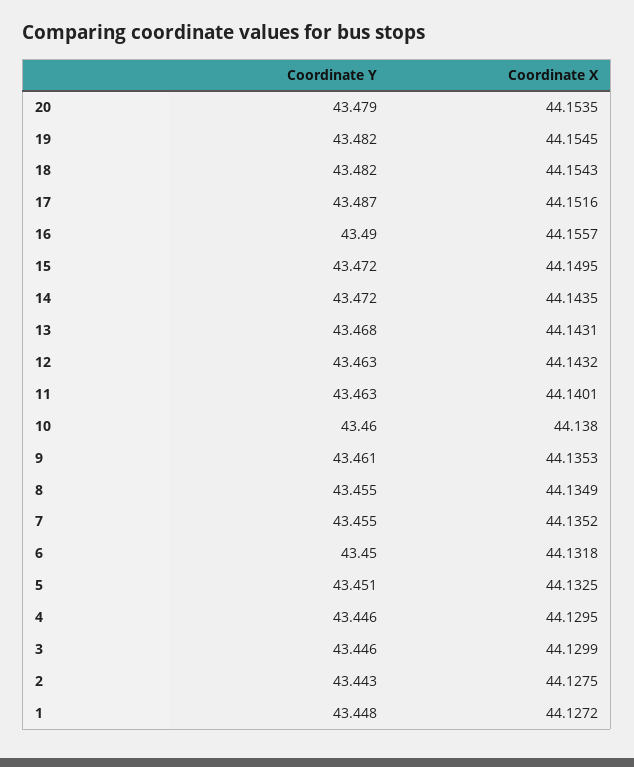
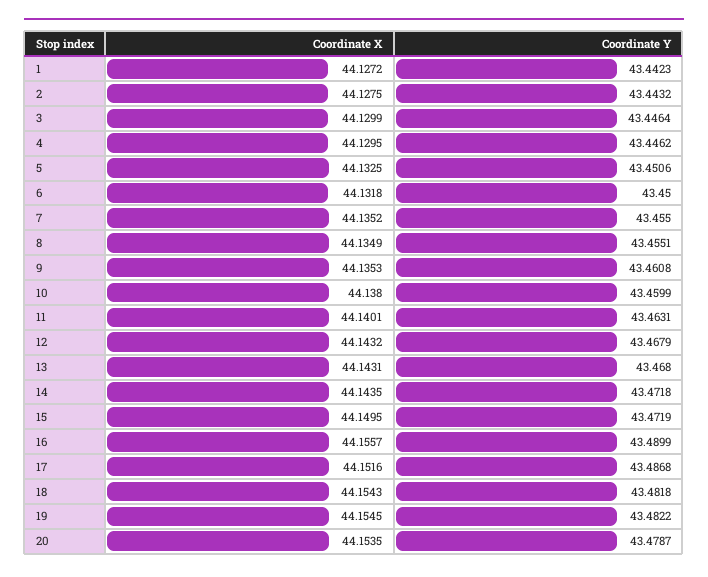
  {
    "Coordinate Y": {
      "20": 43.4787,
      "19": 43.4822,
      "18": 43.4818,
      "17": 43.4868,
      "16": 43.4899,
      "15": 43.4719,
      "14": 43.4718,
      "13": 43.468,
-     "12": 43.463,
+     "12": 43.4679,
      "11": 43.4631,
      "10": 43.4599,
      "9": 43.4608,
      "8": 43.4551,
      "7": 43.455,
      "6": 43.45,
      "5": 43.4506,
      "4": 43.4462,
      "3": 43.4464,
      "2": 43.4432,
-     "1": 43.448
+     "1": 43.4423
    },
    "Coordinate X": {
      "20": 44.1535,
      "19": 44.1545,
      "18": 44.1543,
      "17": 44.1516,
      "16": 44.1557,
      "15": 44.1495,
      "14": 44.1435,
      "13": 44.1431,
      "12": 44.1432,
      "11": 44.1401,
      "10": 44.138,
      "9": 44.1353,
      "8": 44.1349,
      "7": 44.1352,
      "6": 44.1318,
      "5": 44.1325,
      "4": 44.1295,
      "3": 44.1299,
      "2": 44.1275,
      "1": 44.1272
    }
  }

